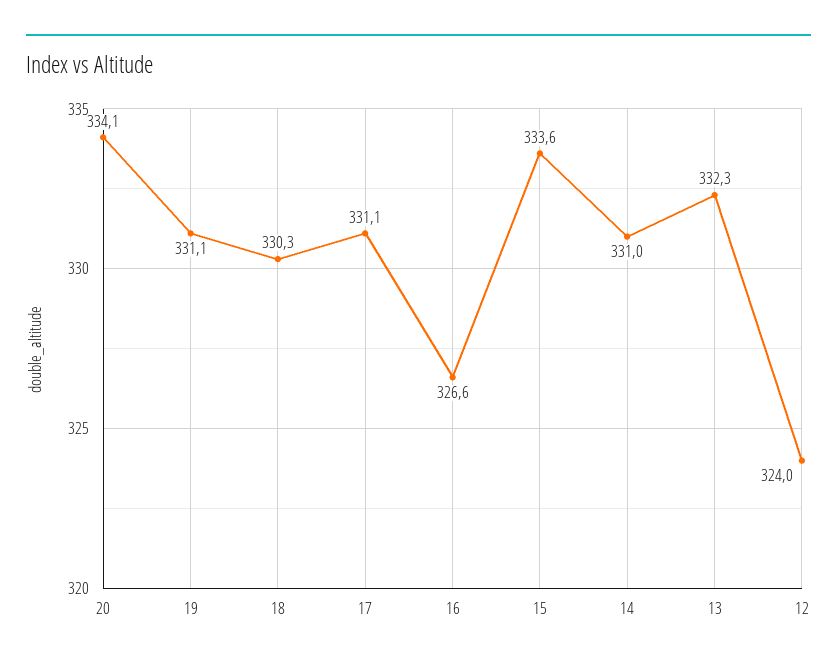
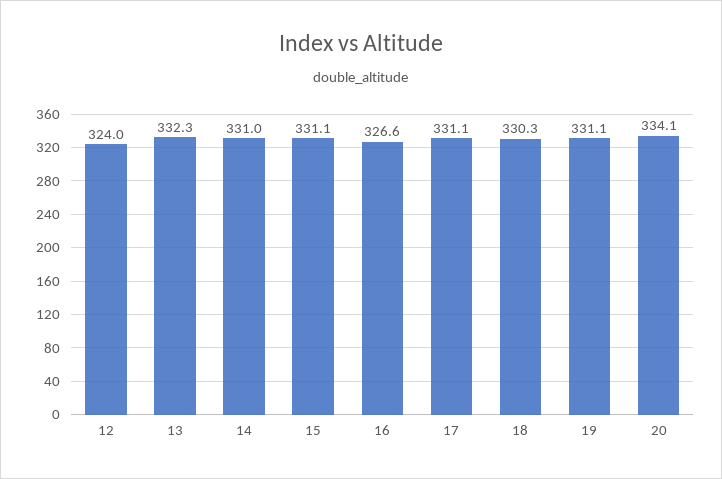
  {
    "20": 334.1,
    "19": 331.1,
    "18": 330.3,
    "17": 331.1,
    "16": 326.6,
-   "15": 333.6,
+   "15": 331.1,
    "14": 331,
    "13": 332.3,
    "12": 324
  }

